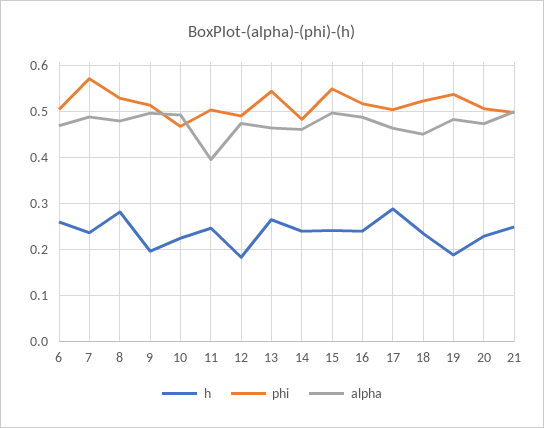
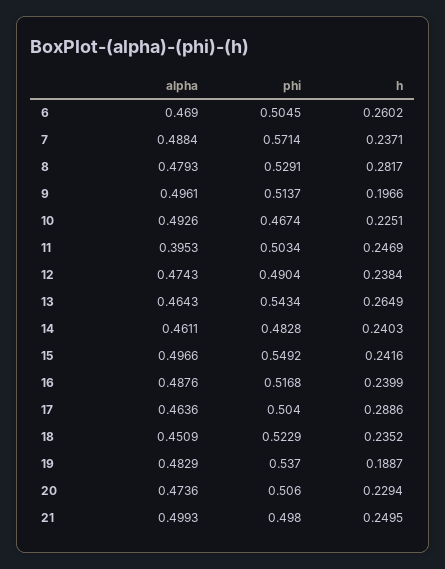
  {
    "h": {
      "6": 0.2602,
      "7": 0.2371,
      "8": 0.2817,
      "9": 0.1966,
      "10": 0.2251,
      "11": 0.2469,
-     "12": 0.18,
+     "12": 0.2384,
      "13": 0.2649,
      "14": 0.2403,
      "15": 0.2416,
      "16": 0.2399,
      "17": 0.2886,
      "18": 0.2352,
      "19": 0.1887,
      "20": 0.2294,
      "21": 0.2495
    },
    "phi": {
      "6": 0.5045,
      "7": 0.5714,
      "8": 0.5291,
      "9": 0.5137,
      "10": 0.4674,
      "11": 0.5034,
      "12": 0.4904,
      "13": 0.5434,
      "14": 0.4828,
      "15": 0.5492,
      "16": 0.5168,
      "17": 0.504,
      "18": 0.5229,
      "19": 0.537,
      "20": 0.506,
      "21": 0.498
    },
    "alpha": {
      "6": 0.469,
      "7": 0.4884,
      "8": 0.4793,
      "9": 0.4961,
      "10": 0.4926,
      "11": 0.3953,
      "12": 0.4743,
      "13": 0.4643,
      "14": 0.4611,
      "15": 0.4966,
      "16": 0.4876,
      "17": 0.4636,
      "18": 0.4509,
      "19": 0.4829,
      "20": 0.4736,
      "21": 0.4993
    }
  }

